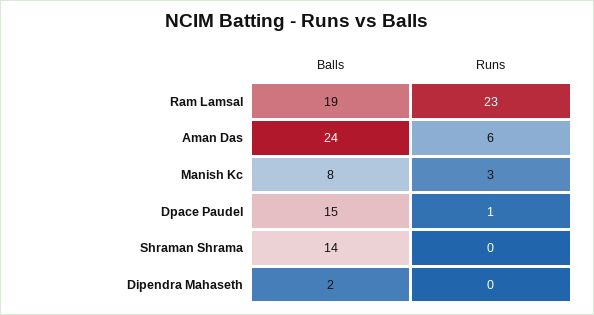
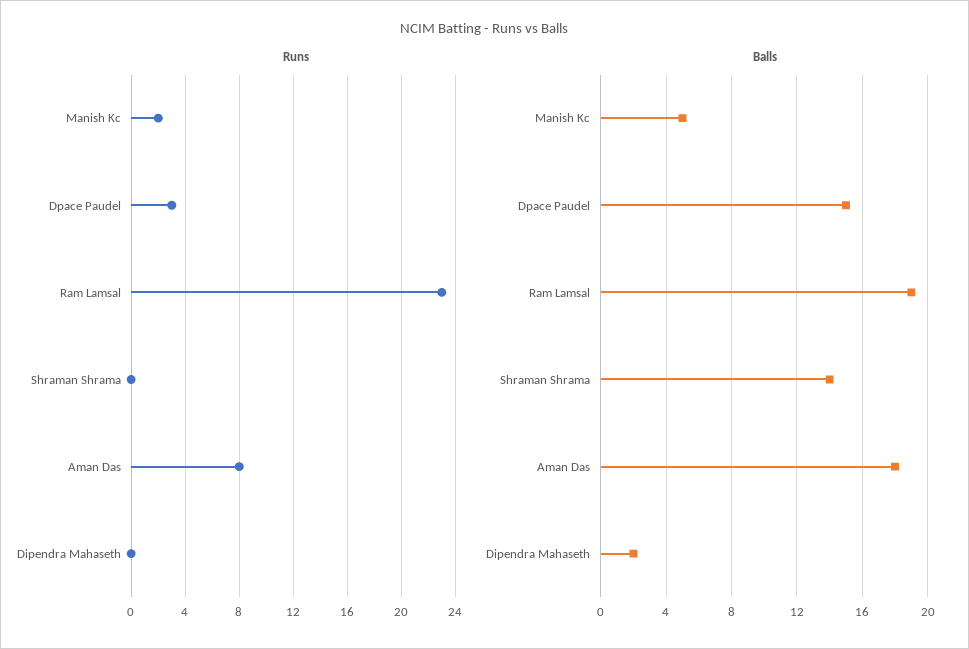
  {
    "Balls": {
      "Ram Lamsal": 19,
-     "Aman Das": 24,
+     "Aman Das": 18,
-     "Manish Kc": 8,
+     "Manish Kc": 5,
      "Dpace Paudel": 15,
      "Shraman Shrama": 14,
      "Dipendra Mahaseth": 2
    },
    "Runs": {
      "Ram Lamsal": 23,
-     "Aman Das": 6,
+     "Aman Das": 8,
-     "Manish Kc": 3,
+     "Manish Kc": 2,
-     "Dpace Paudel": 1,
+     "Dpace Paudel": 3,
      "Shraman Shrama": 0,
      "Dipendra Mahaseth": 0
    }
  }

